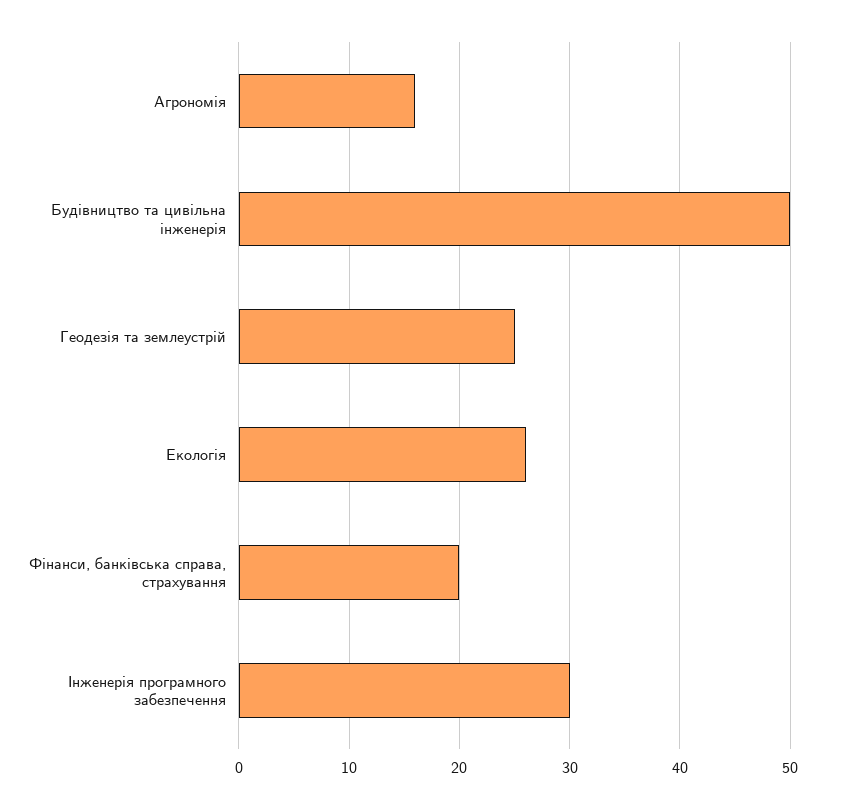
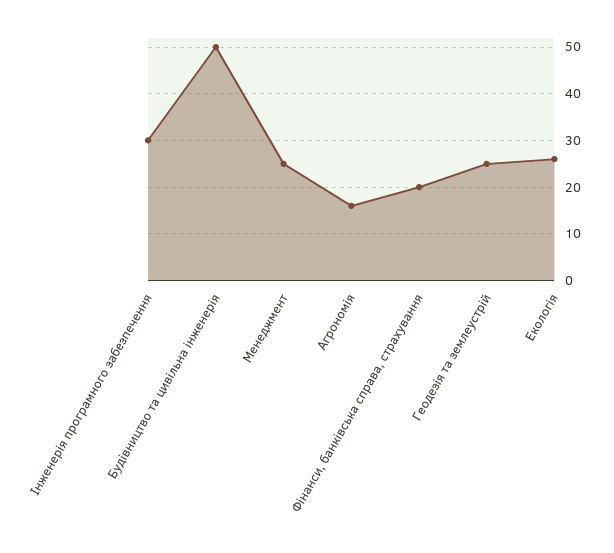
  {
    "Агрономія": 16,
    "Будівництво та цивільна інженерія": 50,
    "Геодезія та землеустрій": 25,
    "Екологія": 26,
    "Фінанси, банківська справа, страхування": 20,
-   "Інженерія програмного забезпечення": 30
+   "Інженерія програмного забезпечення": 30,
+   "Менеджмент": 25
  }

